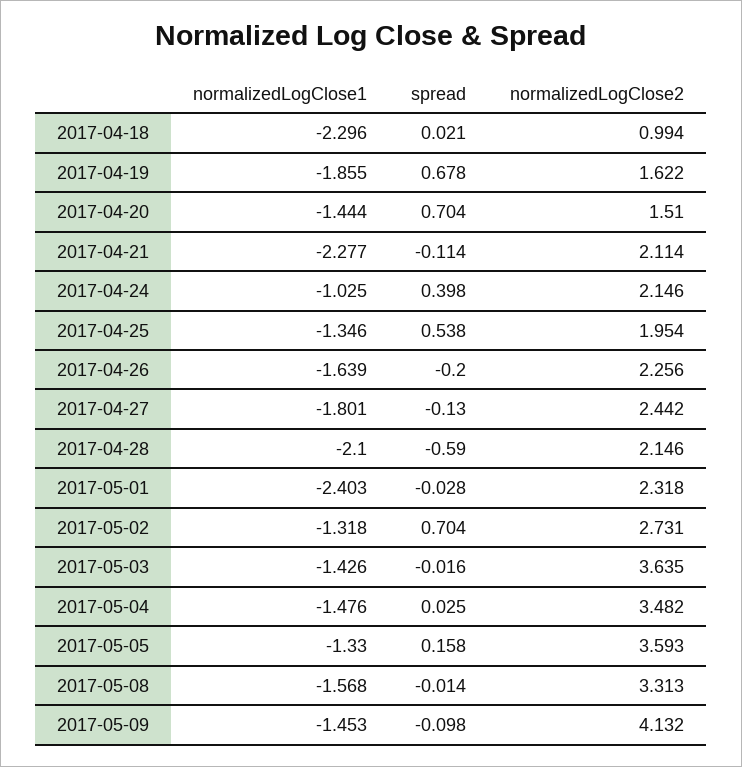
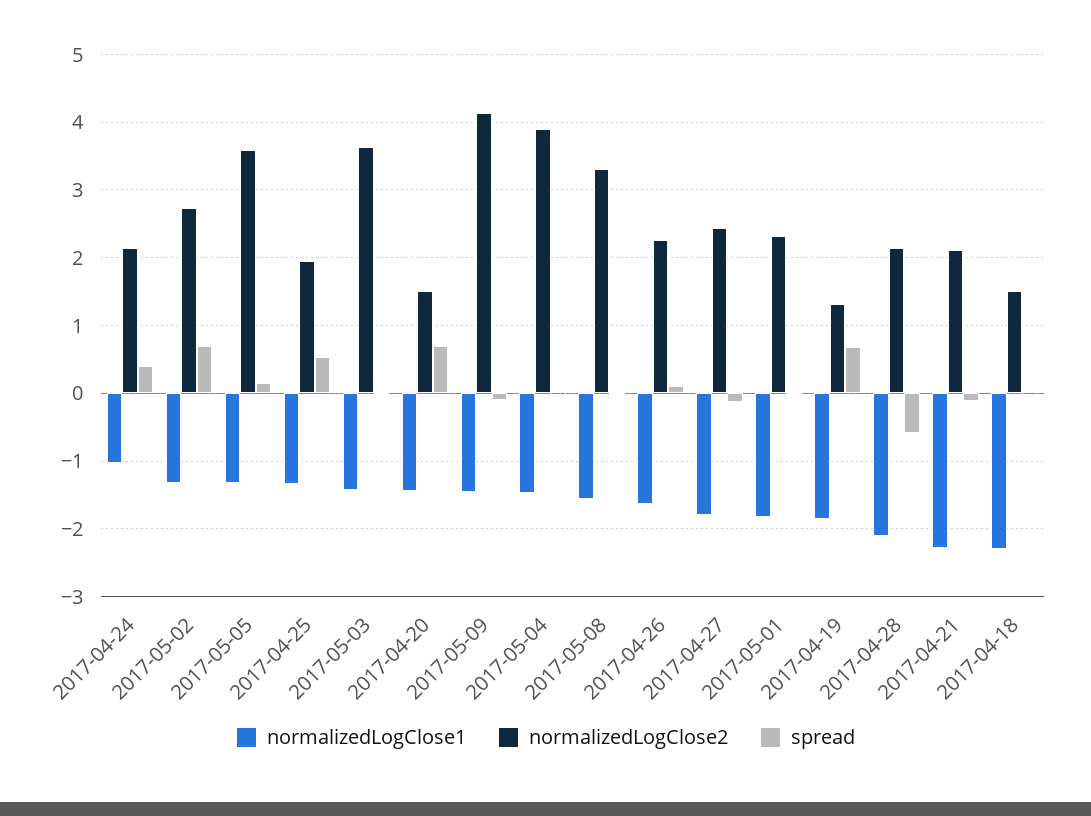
  {
    "normalizedLogClose1": {
      "2017-04-18": -2.296,
      "2017-04-19": -1.855,
      "2017-04-20": -1.444,
      "2017-04-21": -2.277,
      "2017-04-24": -1.025,
      "2017-04-25": -1.346,
      "2017-04-26": -1.639,
      "2017-04-27": -1.801,
      "2017-04-28": -2.1,
-     "2017-05-01": -2.403,
+     "2017-05-01": -1.8,
      "2017-05-02": -1.318,
      "2017-05-03": -1.426,
      "2017-05-04": -1.476,
      "2017-05-05": -1.33,
      "2017-05-08": -1.568,
      "2017-05-09": -1.453
    },
    "spread": {
      "2017-04-18": 0.021,
      "2017-04-19": 0.678,
      "2017-04-20": 0.704,
      "2017-04-21": -0.114,
      "2017-04-24": 0.398,
      "2017-04-25": 0.538,
-     "2017-04-26": -0.2,
+     "2017-04-26": 0.1,
      "2017-04-27": -0.13,
      "2017-04-28": -0.59,
      "2017-05-01": -0.028,
      "2017-05-02": 0.704,
      "2017-05-03": -0.016,
      "2017-05-04": 0.025,
      "2017-05-05": 0.158,
      "2017-05-08": -0.014,
      "2017-05-09": -0.098
    },
    "normalizedLogClose2": {
-     "2017-04-18": 0.994,
+     "2017-04-18": 1.5,
-     "2017-04-19": 1.622,
+     "2017-04-19": 1.3,
      "2017-04-20": 1.51,
      "2017-04-21": 2.114,
      "2017-04-24": 2.146,
      "2017-04-25": 1.954,
      "2017-04-26": 2.256,
      "2017-04-27": 2.442,
      "2017-04-28": 2.146,
      "2017-05-01": 2.318,
      "2017-05-02": 2.731,
      "2017-05-03": 3.635,
-     "2017-05-04": 3.482,
+     "2017-05-04": 3.9,
      "2017-05-05": 3.593,
      "2017-05-08": 3.313,
      "2017-05-09": 4.132
    }
  }

